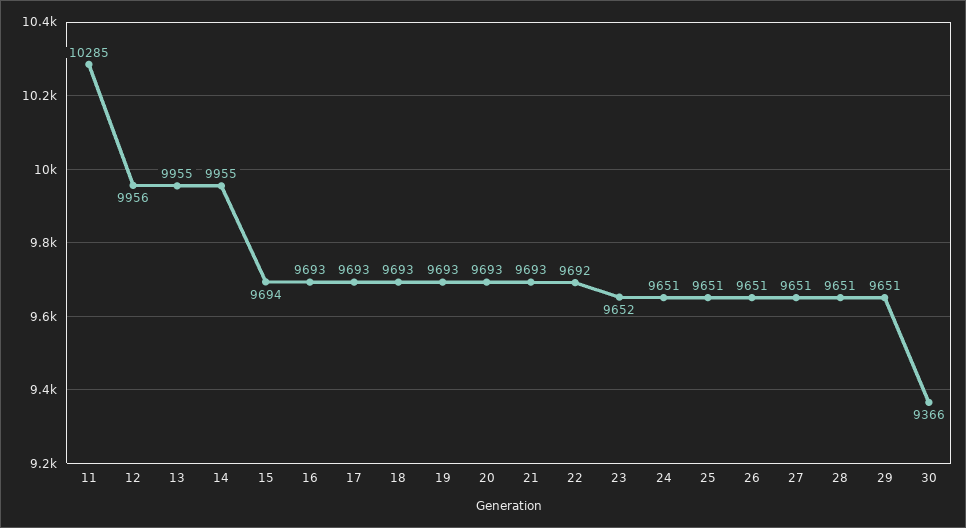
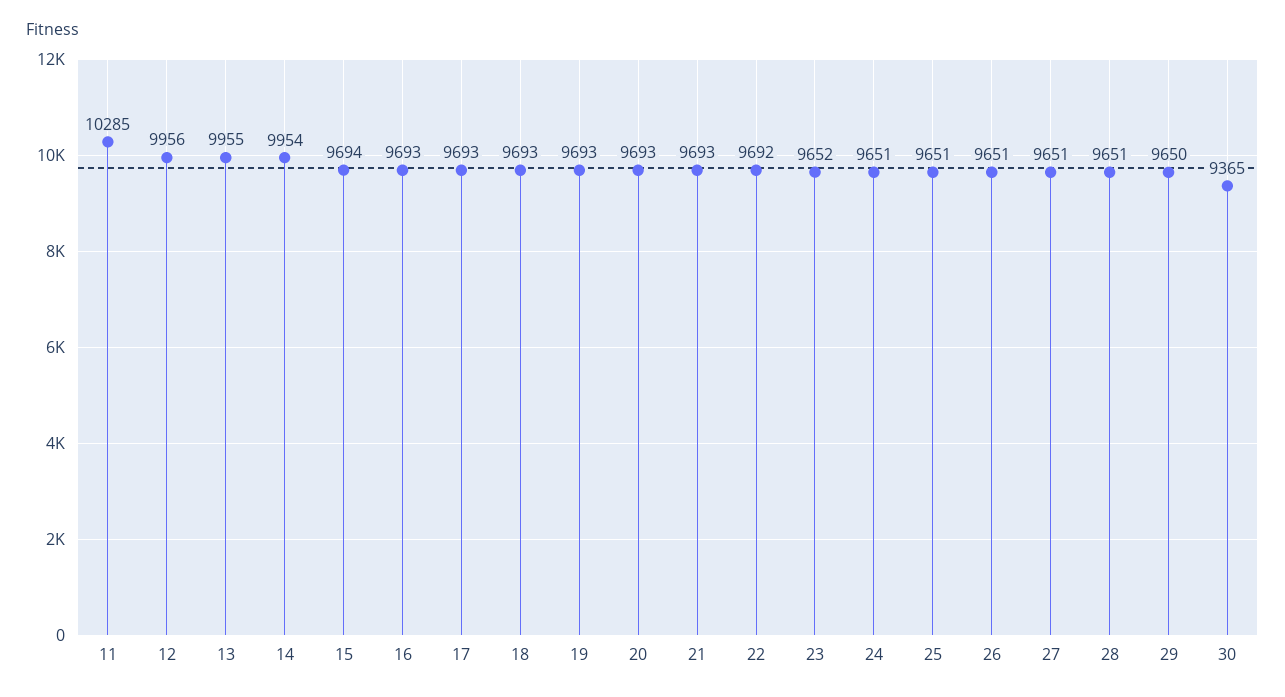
  {
    "11": 10285,
    "12": 9956,
    "13": 9955,
-   "14": 9955,
+   "14": 9954,
    "15": 9694,
    "16": 9693,
    "17": 9693,
    "18": 9693,
    "19": 9693,
    "20": 9693,
    "21": 9693,
    "22": 9692,
    "23": 9652,
    "24": 9651,
    "25": 9651,
    "26": 9651,
    "27": 9651,
    "28": 9651,
-   "29": 9651,
+   "29": 9650,
-   "30": 9366
+   "30": 9365
  }

